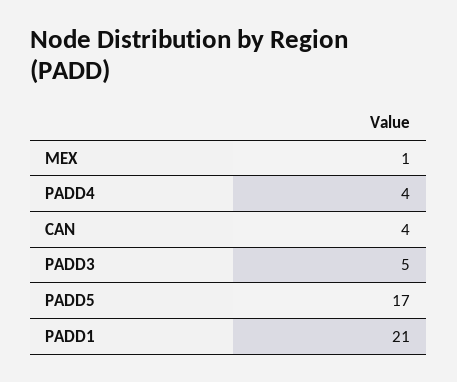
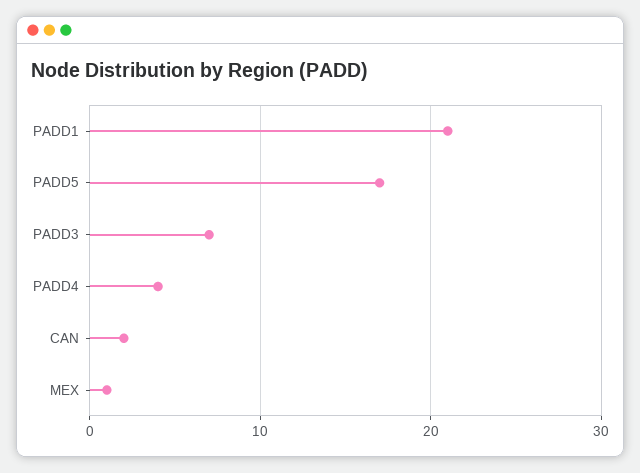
  {
    "MEX": 1,
    "PADD4": 4,
-   "CAN": 4,
+   "CAN": 2,
-   "PADD3": 5,
+   "PADD3": 7,
    "PADD5": 17,
    "PADD1": 21
  }

